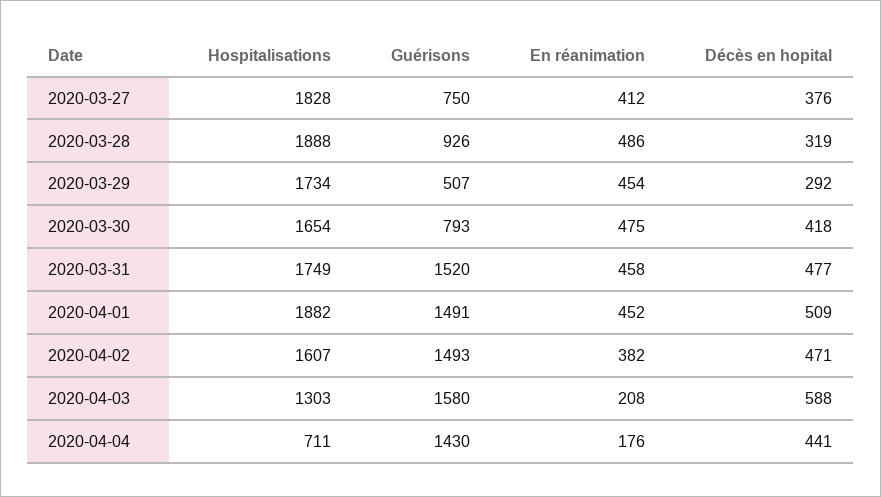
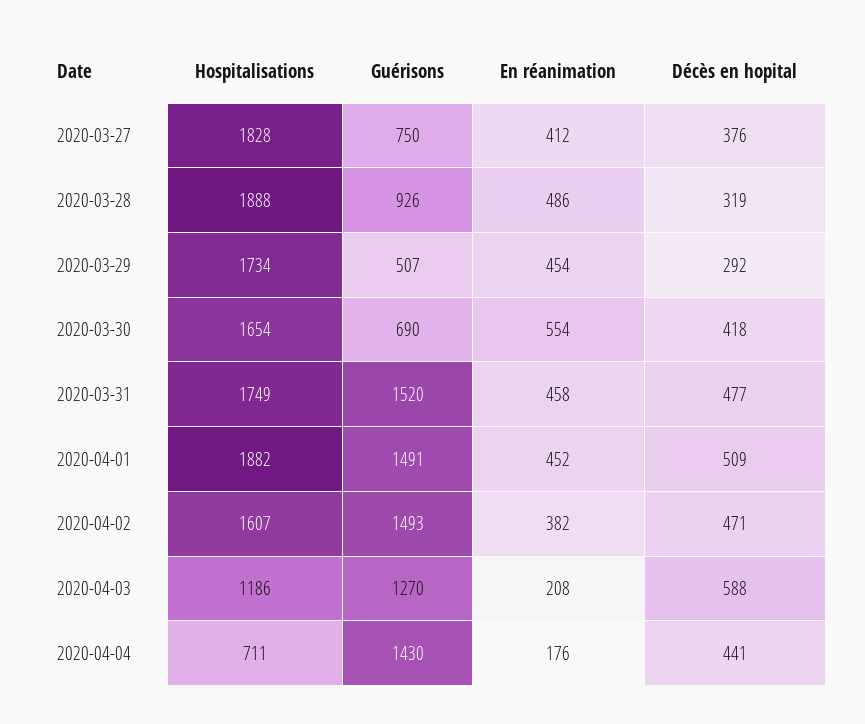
  {
    "Hospitalisations": {
      "2020-03-27": 1828,
      "2020-03-28": 1888,
      "2020-03-29": 1734,
      "2020-03-30": 1654,
      "2020-03-31": 1749,
      "2020-04-01": 1882,
      "2020-04-02": 1607,
-     "2020-04-03": 1303,
+     "2020-04-03": 1186,
      "2020-04-04": 711
    },
    "Guérisons": {
      "2020-03-27": 750,
      "2020-03-28": 926,
      "2020-03-29": 507,
-     "2020-03-30": 793,
+     "2020-03-30": 690,
      "2020-03-31": 1520,
      "2020-04-01": 1491,
      "2020-04-02": 1493,
-     "2020-04-03": 1580,
+     "2020-04-03": 1270,
      "2020-04-04": 1430
    },
    "En réanimation": {
      "2020-03-27": 412,
      "2020-03-28": 486,
      "2020-03-29": 454,
-     "2020-03-30": 475,
+     "2020-03-30": 554,
      "2020-03-31": 458,
      "2020-04-01": 452,
      "2020-04-02": 382,
      "2020-04-03": 208,
      "2020-04-04": 176
    },
    "Décès en hopital": {
      "2020-03-27": 376,
      "2020-03-28": 319,
      "2020-03-29": 292,
      "2020-03-30": 418,
      "2020-03-31": 477,
      "2020-04-01": 509,
      "2020-04-02": 471,
      "2020-04-03": 588,
      "2020-04-04": 441
    }
  }

